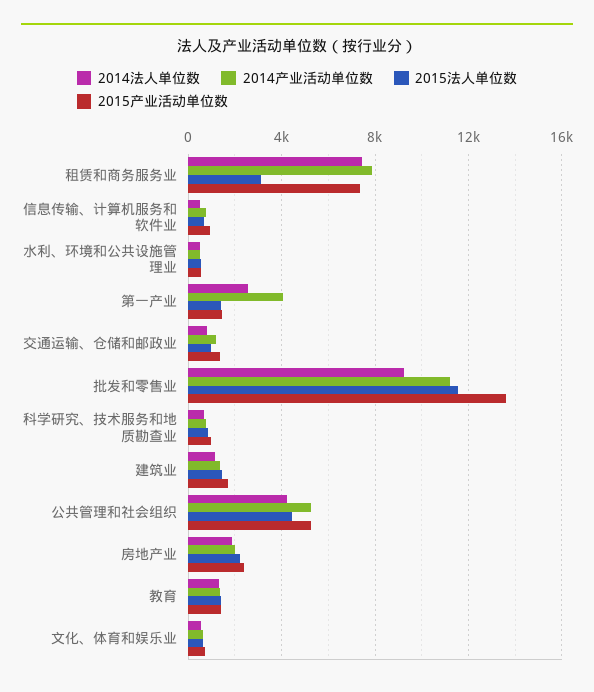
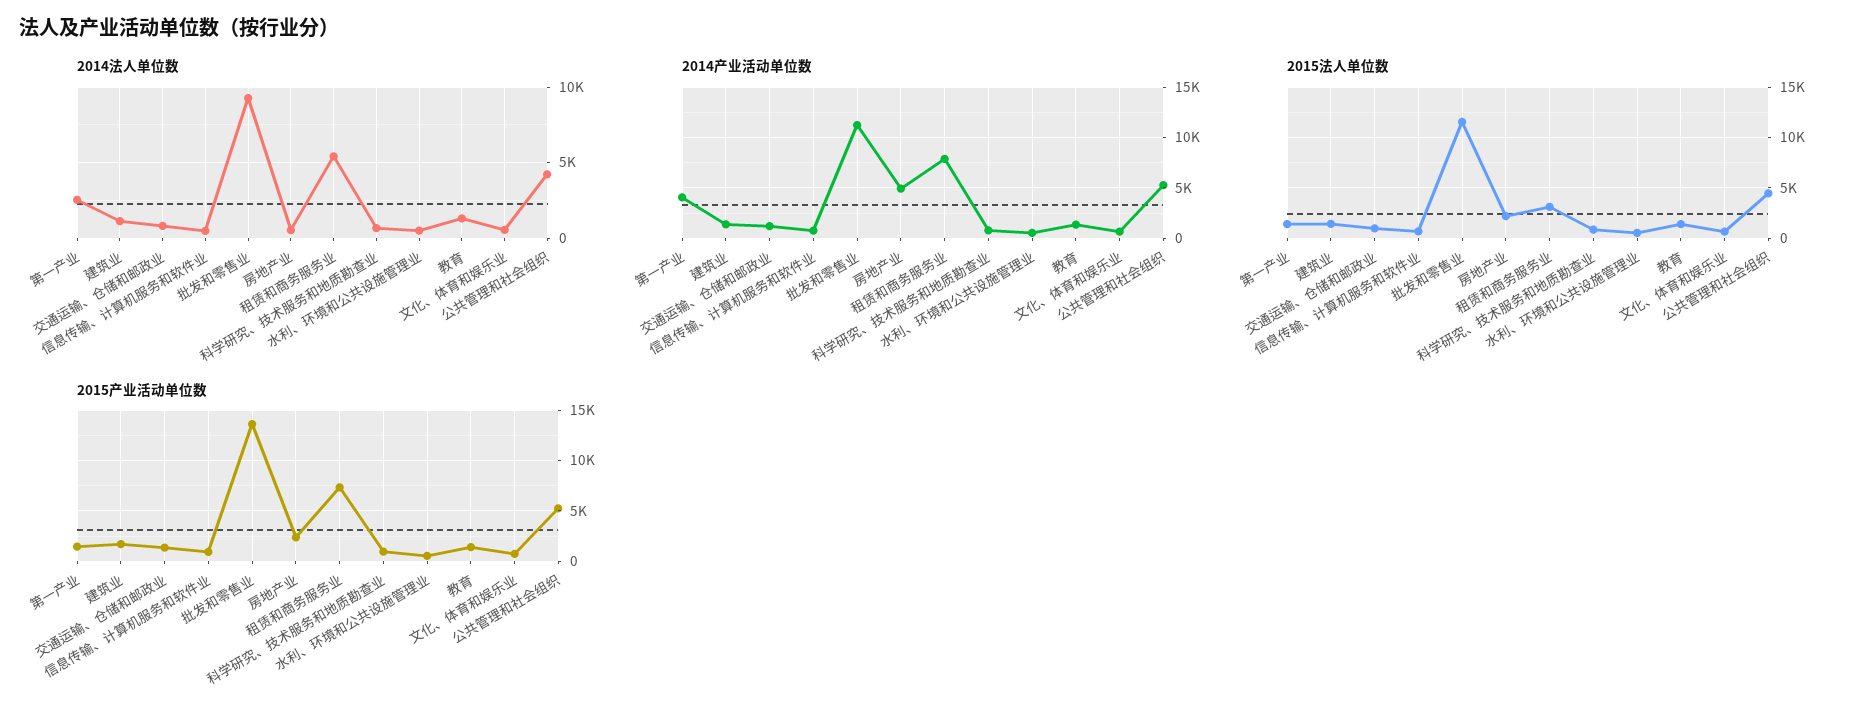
  {
    "2014法人单位数": {
-     "租赁和商务服务业": 7500,
+     "租赁和商务服务业": 5500,
      "信息传输、计算机服务和软件业": 500,
      "水利、环境和公共设施管理业": 500,
      "第一产业": 2500,
      "交通运输、仓储和邮政业": 1000,
      "批发和零售业": 9500,
      "科学研究、技术服务和地质勘查业": 500,
      "建筑业": 1000,
      "公共管理和社会组织": 4000,
-     "房地产业": 2000,
+     "房地产业": 500,
      "教育": 1500,
      "文化、体育和娱乐业": 500
    },
    "2014产业活动单位数": {
      "租赁和商务服务业": 8000,
      "信息传输、计算机服务和软件业": 1000,
      "水利、环境和公共设施管理业": 500,
      "第一产业": 4000,
      "交通运输、仓储和邮政业": 1000,
      "批发和零售业": 11000,
      "科学研究、技术服务和地质勘查业": 1000,
      "建筑业": 1500,
      "公共管理和社会组织": 5500,
-     "房地产业": 2000,
+     "房地产业": 5000,
      "教育": 1500,
      "文化、体育和娱乐业": 500
    },
    "2015法人单位数": {
      "租赁和商务服务业": 3000,
      "信息传输、计算机服务和软件业": 500,
      "水利、环境和公共设施管理业": 500,
      "第一产业": 1500,
      "交通运输、仓储和邮政业": 1000,
      "批发和零售业": 11500,
      "科学研究、技术服务和地质勘查业": 1000,
      "建筑业": 1500,
      "公共管理和社会组织": 4500,
      "房地产业": 2000,
      "教育": 1500,
      "文化、体育和娱乐业": 500
    },
    "2015产业活动单位数": {
      "租赁和商务服务业": 7500,
      "信息传输、计算机服务和软件业": 1000,
      "水利、环境和公共设施管理业": 500,
      "第一产业": 1500,
      "交通运输、仓储和邮政业": 1500,
      "批发和零售业": 13500,
      "科学研究、技术服务和地质勘查业": 1000,
      "建筑业": 1500,
      "公共管理和社会组织": 5500,
      "房地产业": 2500,
      "教育": 1500,
      "文化、体育和娱乐业": 500
    }
  }

